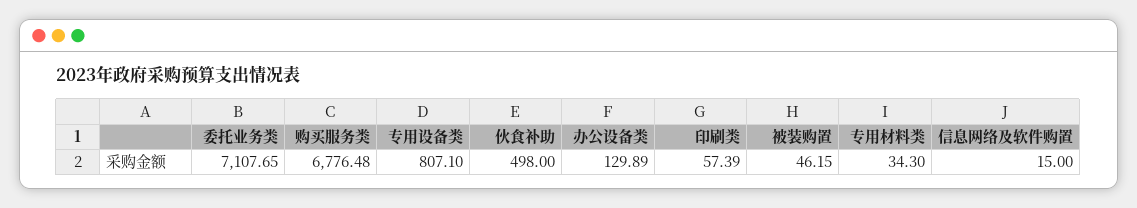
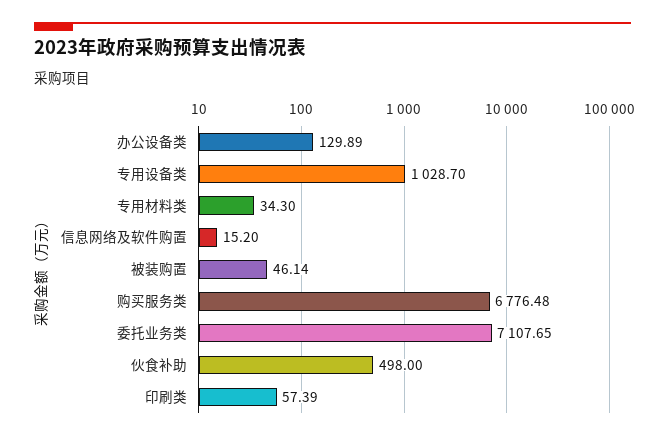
  {
    "委托业务类": 7107.65,
    "购买服务类": 6776.48,
-   "专用设备类": 807.1,
+   "专用设备类": 1028.7,
    "伙食补助": 498,
    "办公设备类": 129.89,
    "印刷类": 57.39,
-   "被装购置": 46.15,
+   "被装购置": 46.14,
    "专用材料类": 34.3,
-   "信息网络及软件购置": 15
+   "信息网络及软件购置": 15.2
  }

